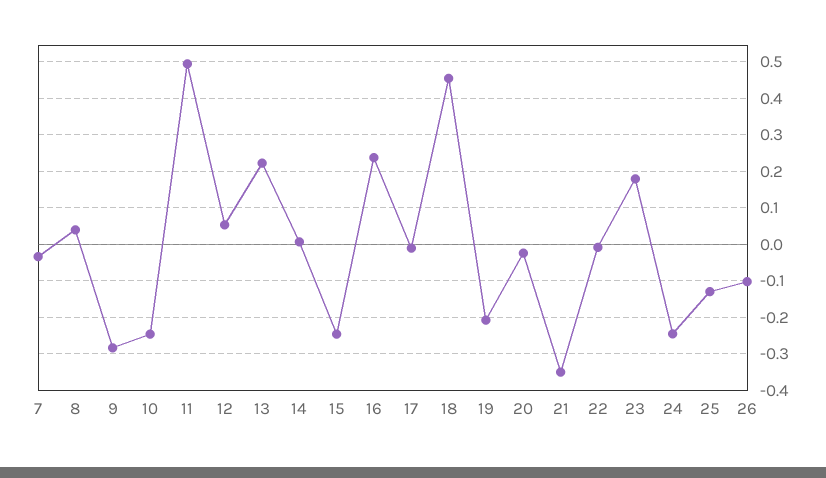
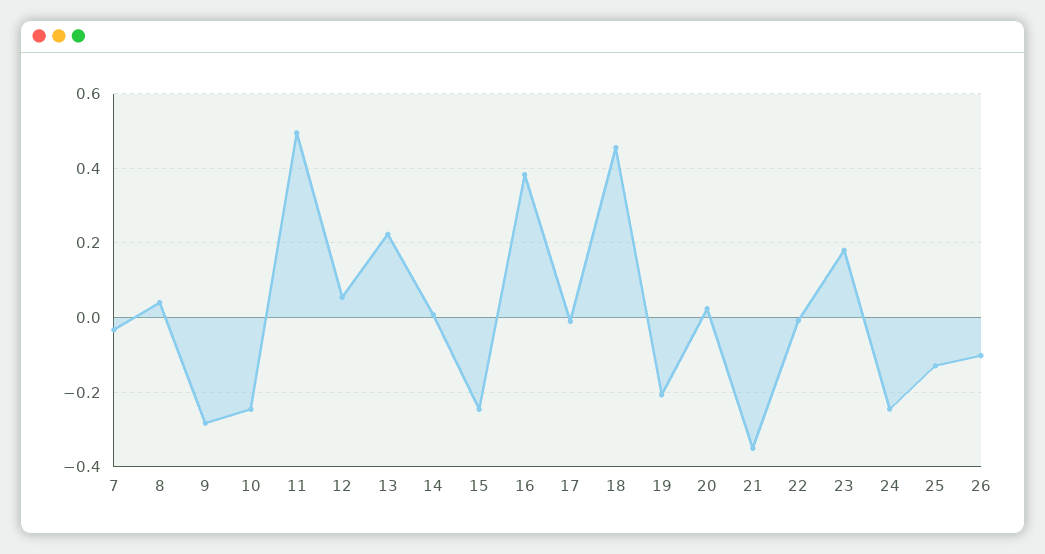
  {
    "7": -0.04,
    "8": 0.04,
    "9": -0.28,
    "10": -0.24,
    "11": 0.5,
    "12": 0.06,
    "13": 0.22,
    "14": 0,
    "15": -0.24,
-   "16": 0.24,
+   "16": 0.38,
    "17": -0.02,
    "18": 0.46,
    "19": -0.2,
-   "20": -0.02,
+   "20": 0.02,
    "21": -0.36,
    "22": 0,
    "23": 0.18,
    "24": -0.24,
    "25": -0.12,
    "26": -0.1
  }

